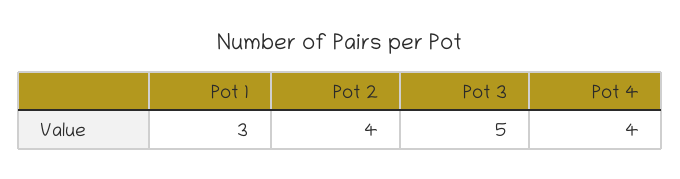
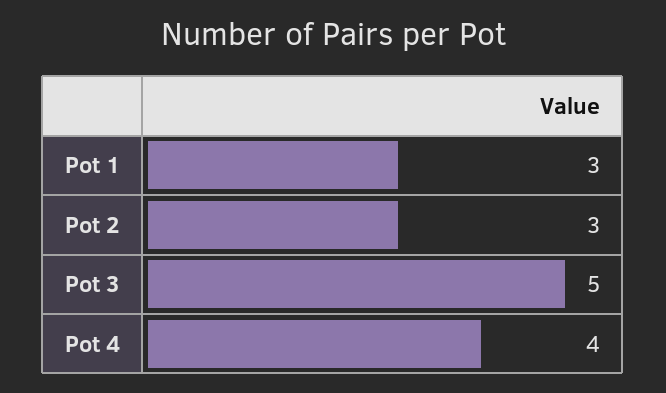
  {
    "Pot 1": 3,
-   "Pot 2": 4,
+   "Pot 2": 3,
    "Pot 3": 5,
    "Pot 4": 4
  }

